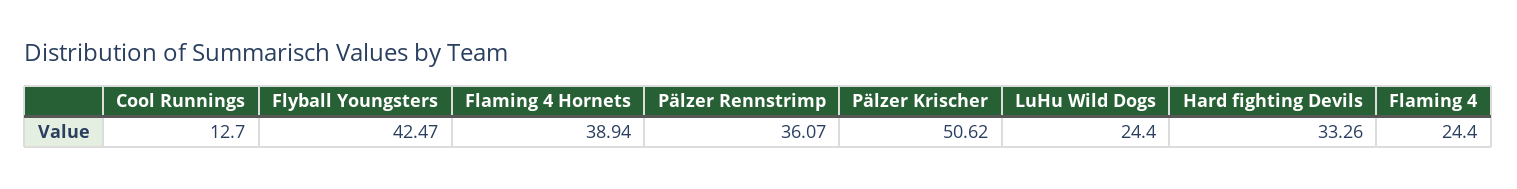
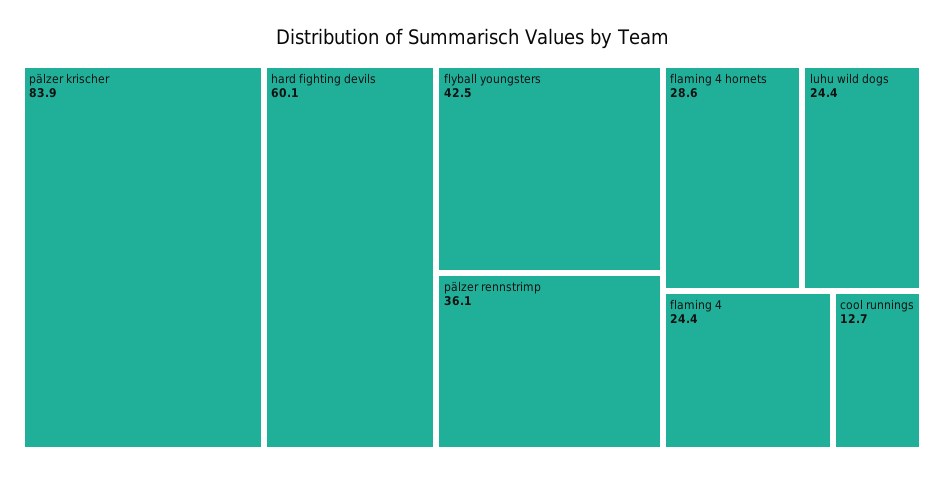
  {
    "Cool Runnings": 12.7,
    "Flyball Youngsters": 42.47,
-   "Flaming 4 Hornets": 38.94,
+   "Flaming 4 Hornets": 28.6,
    "Pälzer Rennstrimp": 36.07,
-   "Pälzer Krischer": 50.62,
+   "Pälzer Krischer": 83.9,
    "LuHu Wild Dogs": 24.4,
-   "Hard fighting Devils": 33.26,
+   "Hard fighting Devils": 60.1,
    "Flaming 4": 24.4
  }

